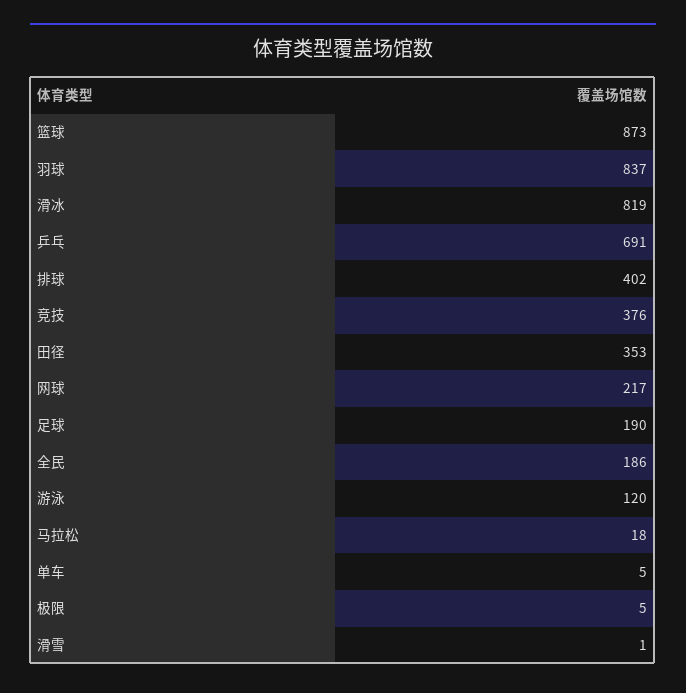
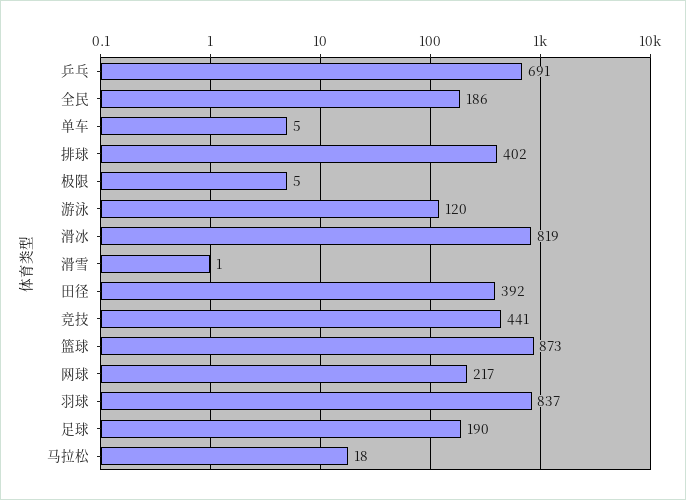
  {
    "篮球": 873,
    "羽球": 837,
    "滑冰": 819,
    "乒乓": 691,
    "排球": 402,
-   "竞技": 376,
+   "竞技": 441,
-   "田径": 353,
+   "田径": 392,
    "网球": 217,
    "足球": 190,
    "全民": 186,
    "游泳": 120,
    "马拉松": 18,
    "单车": 5,
    "极限": 5,
    "滑雪": 1
  }

